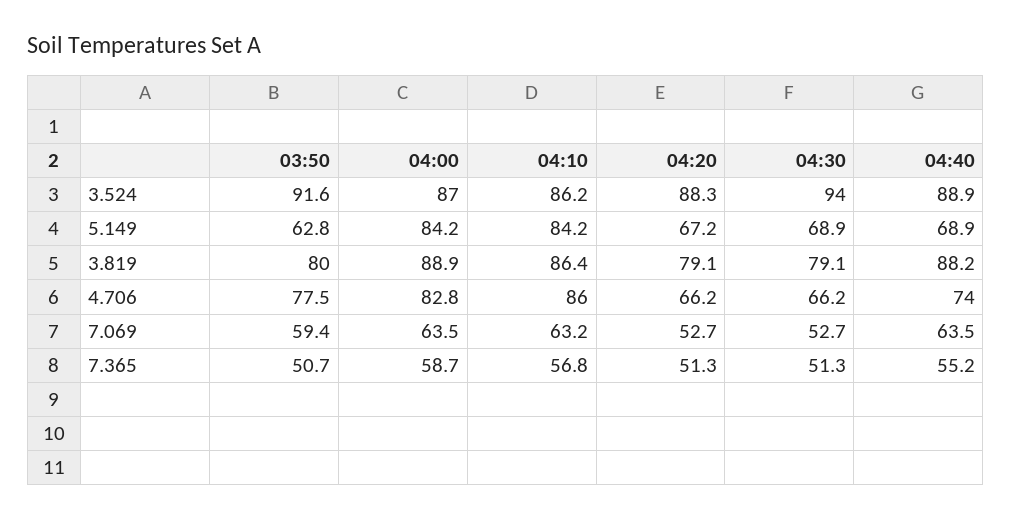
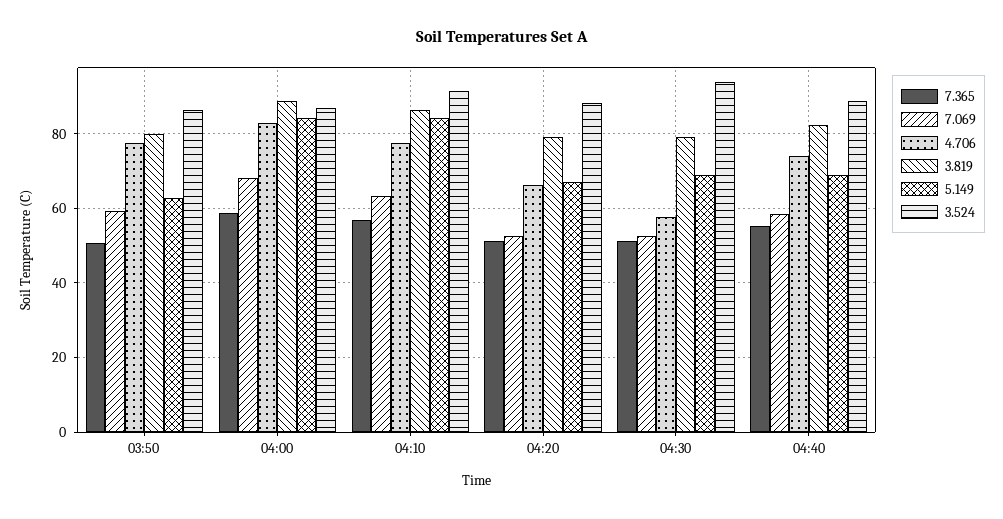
  {
    "3.524": {
-     "03:50": 91.6,
+     "03:50": 86,
      "04:00": 87,
-     "04:10": 86.2,
+     "04:10": 92,
      "04:20": 88.3,
      "04:30": 94,
      "04:40": 88.9
    },
    "5.149": {
      "03:50": 62.8,
      "04:00": 84.2,
      "04:10": 84.2,
      "04:20": 67.2,
      "04:30": 68.9,
      "04:40": 68.9
    },
    "3.819": {
      "03:50": 80,
      "04:00": 88.9,
      "04:10": 86.4,
      "04:20": 79.1,
      "04:30": 79.1,
-     "04:40": 88.2
+     "04:40": 82
    },
    "4.706": {
      "03:50": 77.5,
      "04:00": 82.8,
-     "04:10": 86,
+     "04:10": 78,
      "04:20": 66.2,
-     "04:30": 66.2,
+     "04:30": 58,
      "04:40": 74
    },
    "7.069": {
      "03:50": 59.4,
-     "04:00": 63.5,
+     "04:00": 68,
      "04:10": 63.2,
      "04:20": 52.7,
      "04:30": 52.7,
-     "04:40": 63.5
+     "04:40": 58
    },
    "7.365": {
      "03:50": 50.7,
      "04:00": 58.7,
      "04:10": 56.8,
      "04:20": 51.3,
      "04:30": 51.3,
      "04:40": 55.2
    }
  }

